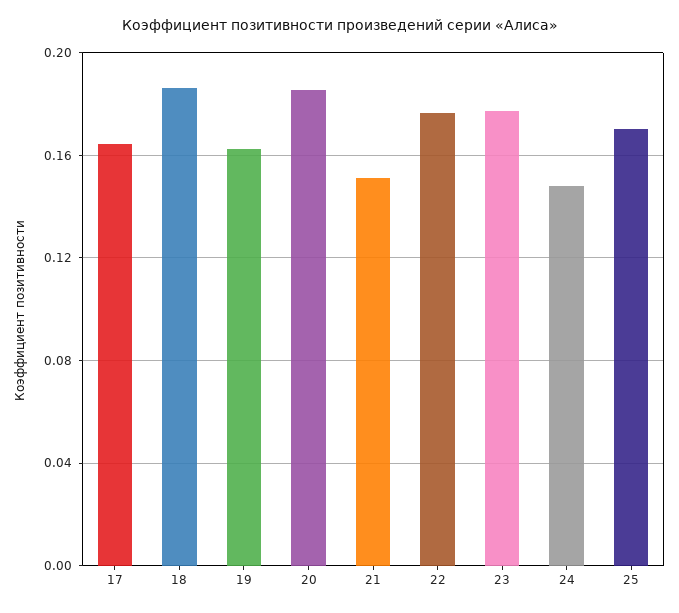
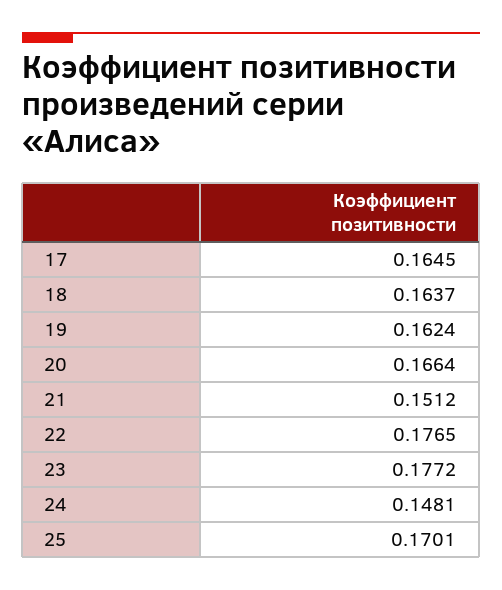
  {
    "17": 0.1645,
-   "18": 0.185,
+   "18": 0.1637,
    "19": 0.1624,
-   "20": 0.185,
+   "20": 0.1664,
    "21": 0.1512,
    "22": 0.1765,
    "23": 0.1772,
    "24": 0.1481,
    "25": 0.1701
  }

